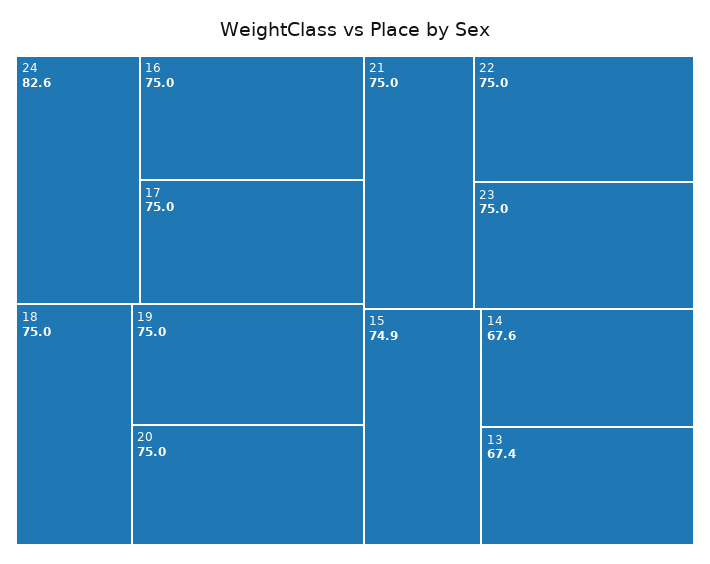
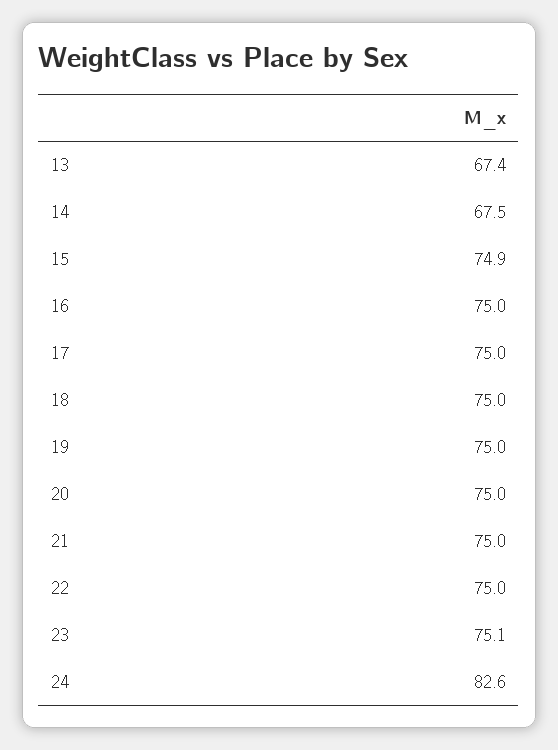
  {
    "24": 82.6,
    "16": 75,
    "17": 75,
    "18": 75,
    "19": 75,
    "20": 75,
    "21": 75,
    "22": 75,
-   "23": 75,
+   "23": 75.1,
    "15": 74.9,
-   "14": 67.6,
+   "14": 67.5,
    "13": 67.4
  }

